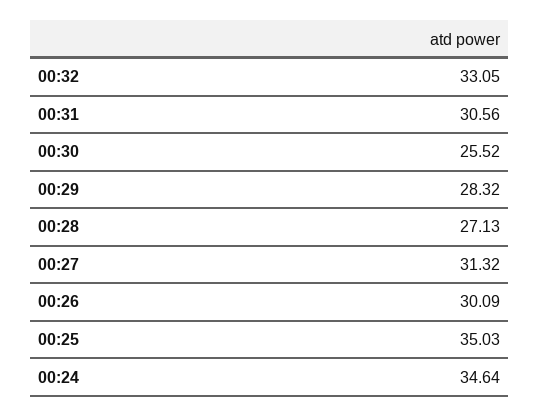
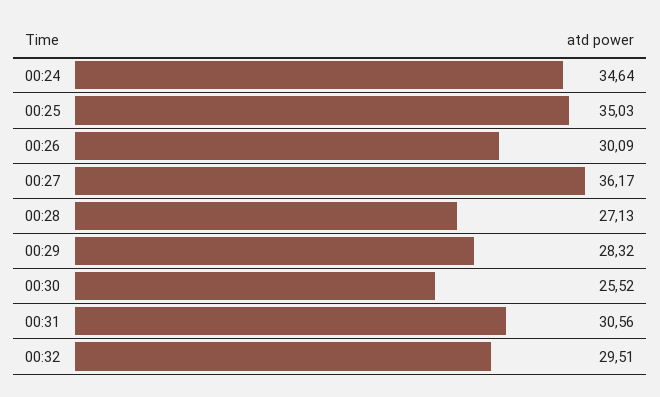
  {
-   "00:32": 33.05,
+   "00:32": 29.51,
    "00:31": 30.56,
    "00:30": 25.52,
    "00:29": 28.32,
    "00:28": 27.13,
-   "00:27": 31.32,
+   "00:27": 36.17,
    "00:26": 30.09,
    "00:25": 35.03,
    "00:24": 34.64
  }

